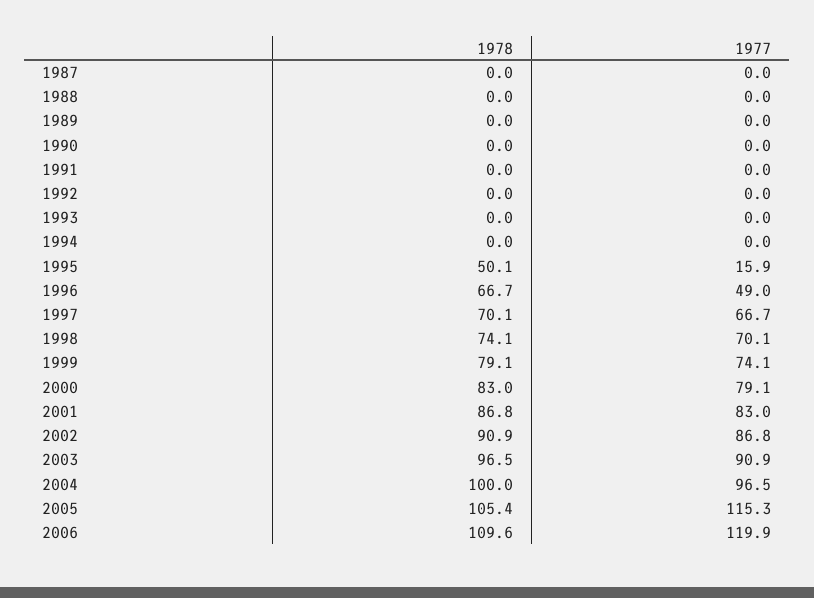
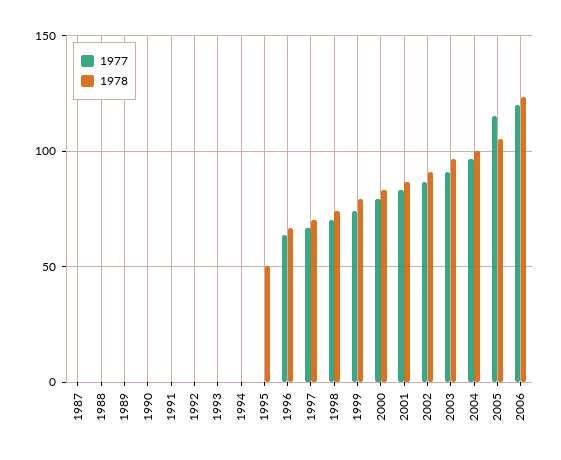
  {
    "1978": {
      "1987": 0,
      "1988": 0,
      "1989": 0,
      "1990": 0,
      "1991": 0,
      "1992": 0,
      "1993": 0,
      "1994": 0,
      "1995": 50.1,
      "1996": 66.7,
      "1997": 70.1,
      "1998": 74.1,
      "1999": 79.1,
      "2000": 83,
      "2001": 86.8,
      "2002": 90.9,
      "2003": 96.5,
      "2004": 100,
      "2005": 105.4,
-     "2006": 109.6
+     "2006": 125
    },
    "1977": {
      "1987": 0,
      "1988": 0,
      "1989": 0,
      "1990": 0,
      "1991": 0,
      "1992": 0,
      "1993": 0,
      "1994": 0,
-     "1995": 15.9,
+     "1995": 0,
-     "1996": 49,
+     "1996": 65,
      "1997": 66.7,
      "1998": 70.1,
      "1999": 74.1,
      "2000": 79.1,
      "2001": 83,
      "2002": 86.8,
      "2003": 90.9,
      "2004": 96.5,
      "2005": 115.3,
      "2006": 119.9
    }
  }

